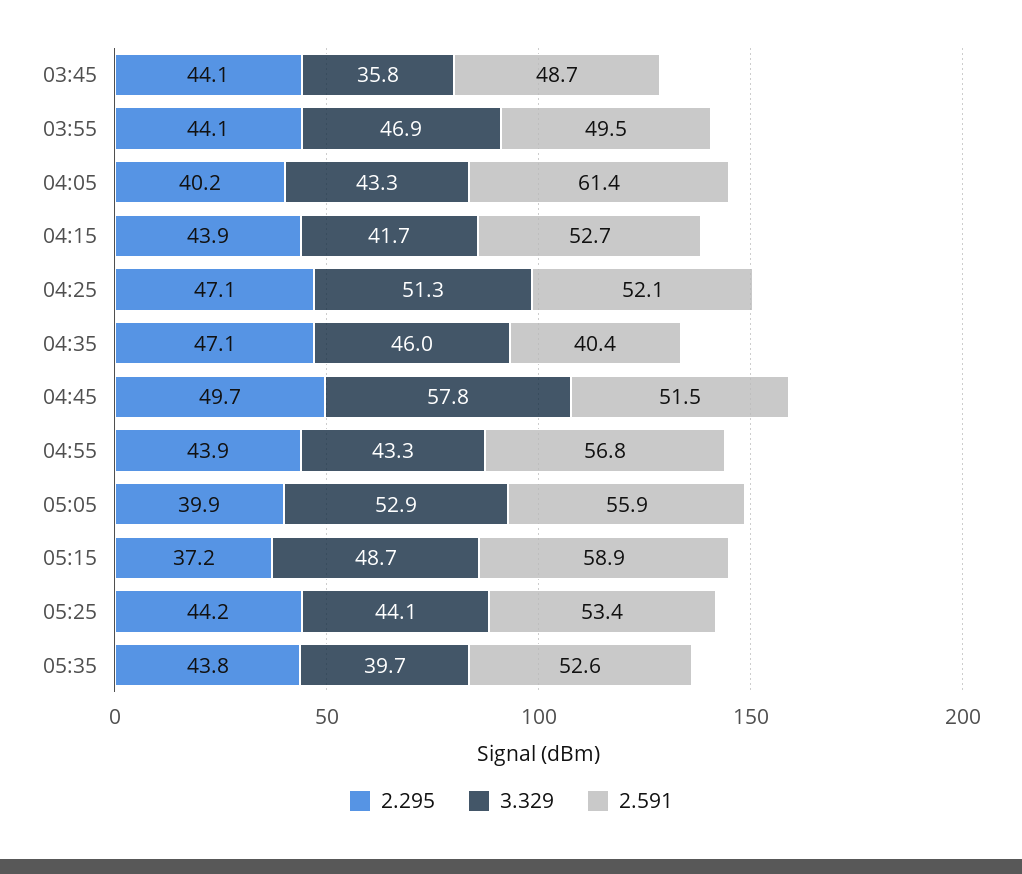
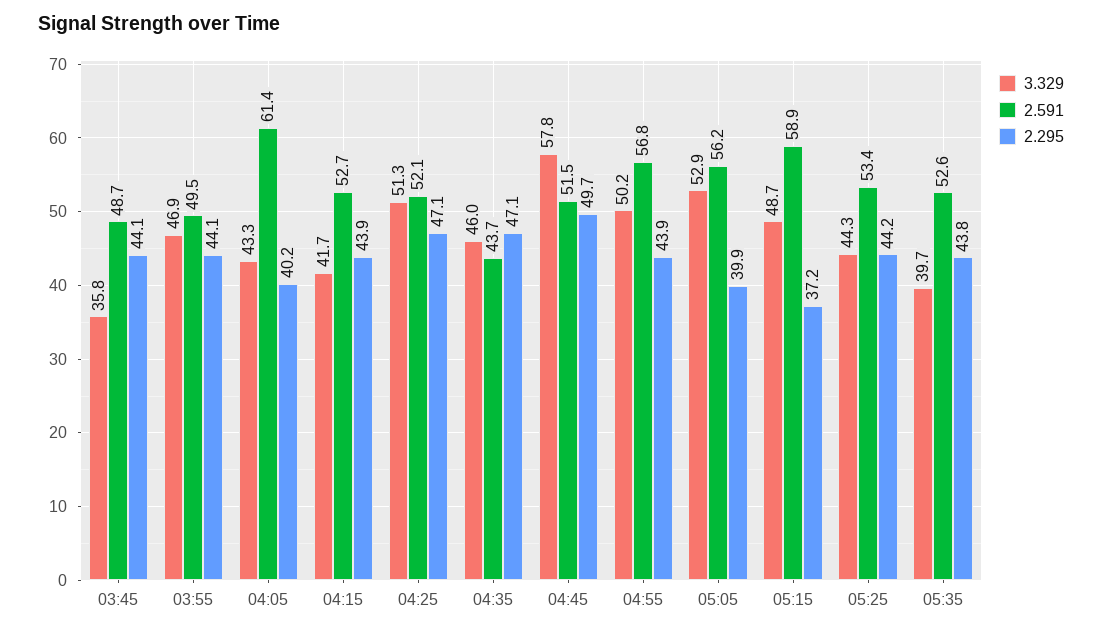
  {
    "2.295": {
      "03:45": 44.1,
      "03:55": 44.1,
      "04:05": 40.2,
      "04:15": 43.9,
      "04:25": 47.1,
      "04:35": 47.1,
      "04:45": 49.7,
      "04:55": 43.9,
      "05:05": 39.9,
      "05:15": 37.2,
      "05:25": 44.2,
      "05:35": 43.8
    },
    "3.329": {
      "03:45": 35.8,
      "03:55": 46.9,
      "04:05": 43.3,
      "04:15": 41.7,
      "04:25": 51.3,
      "04:35": 46,
      "04:45": 57.8,
-     "04:55": 43.3,
+     "04:55": 50.2,
      "05:05": 52.9,
      "05:15": 48.7,
-     "05:25": 44.1,
+     "05:25": 44.3,
      "05:35": 39.7
    },
    "2.591": {
      "03:45": 48.7,
      "03:55": 49.5,
      "04:05": 61.4,
      "04:15": 52.7,
      "04:25": 52.1,
-     "04:35": 40.4,
+     "04:35": 43.7,
      "04:45": 51.5,
      "04:55": 56.8,
-     "05:05": 55.9,
+     "05:05": 56.2,
      "05:15": 58.9,
      "05:25": 53.4,
      "05:35": 52.6
    }
  }

